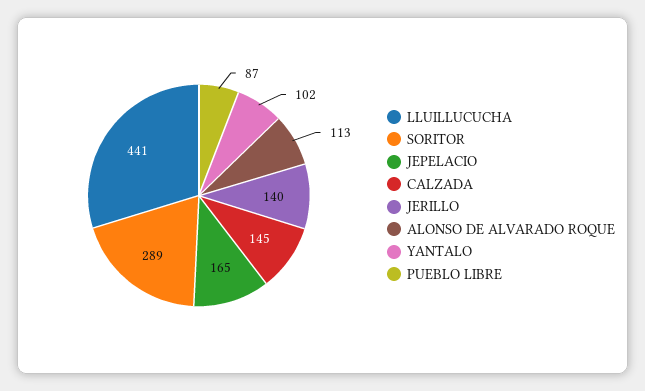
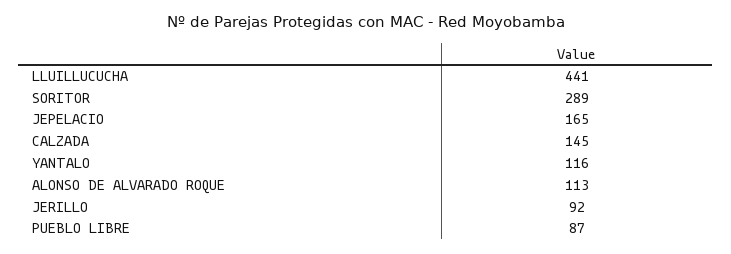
  {
    "LLUILLUCUCHA": 441,
    "SORITOR": 289,
    "JEPELACIO": 165,
    "CALZADA": 145,
-   "JERILLO": 140,
+   "JERILLO": 92,
    "ALONSO DE ALVARADO ROQUE": 113,
-   "YANTALO": 102,
+   "YANTALO": 116,
    "PUEBLO LIBRE": 87
  }

